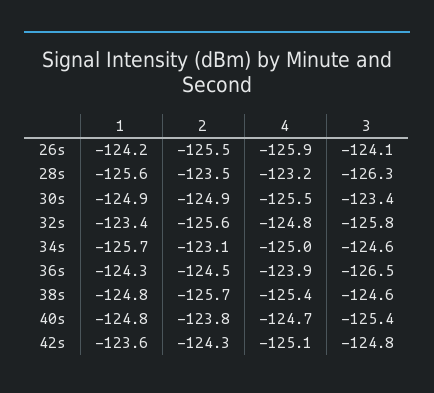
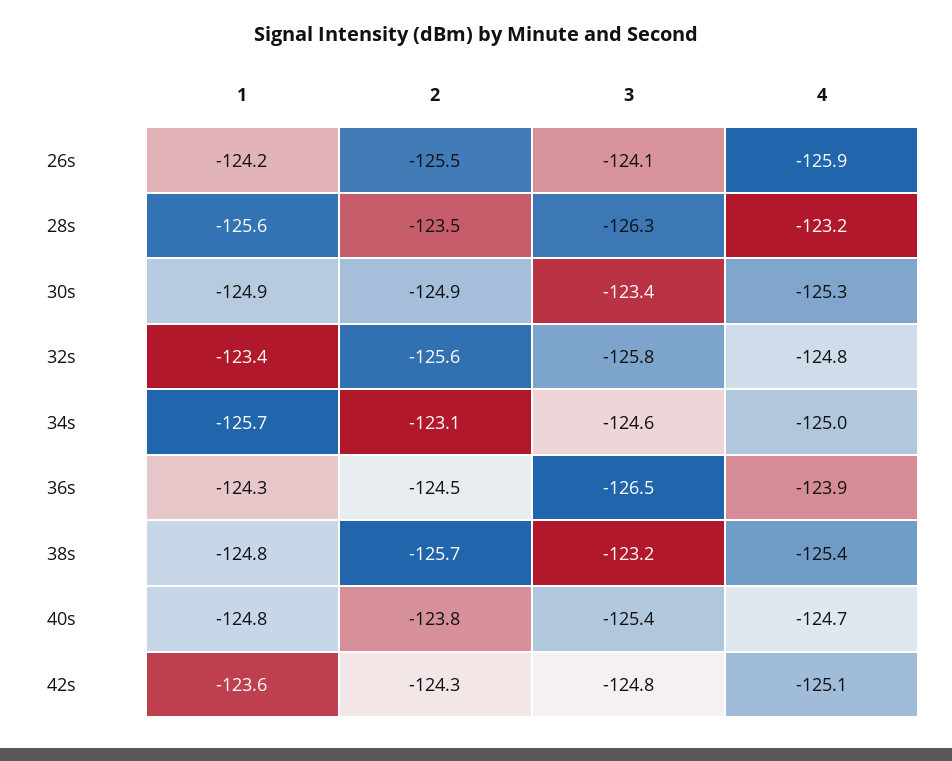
  {
    "1": {
      "26s": -124.2,
      "28s": -125.6,
      "30s": -124.9,
      "32s": -123.4,
      "34s": -125.7,
      "36s": -124.3,
      "38s": -124.8,
      "40s": -124.8,
      "42s": -123.6
    },
    "2": {
      "26s": -125.5,
      "28s": -123.5,
      "30s": -124.9,
      "32s": -125.6,
      "34s": -123.1,
      "36s": -124.5,
      "38s": -125.7,
      "40s": -123.8,
      "42s": -124.3
    },
    "4": {
      "26s": -125.9,
      "28s": -123.2,
-     "30s": -125.5,
+     "30s": -125.3,
      "32s": -124.8,
      "34s": -125,
      "36s": -123.9,
      "38s": -125.4,
      "40s": -124.7,
      "42s": -125.1
    },
    "3": {
      "26s": -124.1,
      "28s": -126.3,
      "30s": -123.4,
      "32s": -125.8,
      "34s": -124.6,
      "36s": -126.5,
-     "38s": -124.6,
+     "38s": -123.2,
      "40s": -125.4,
      "42s": -124.8
    }
  }

